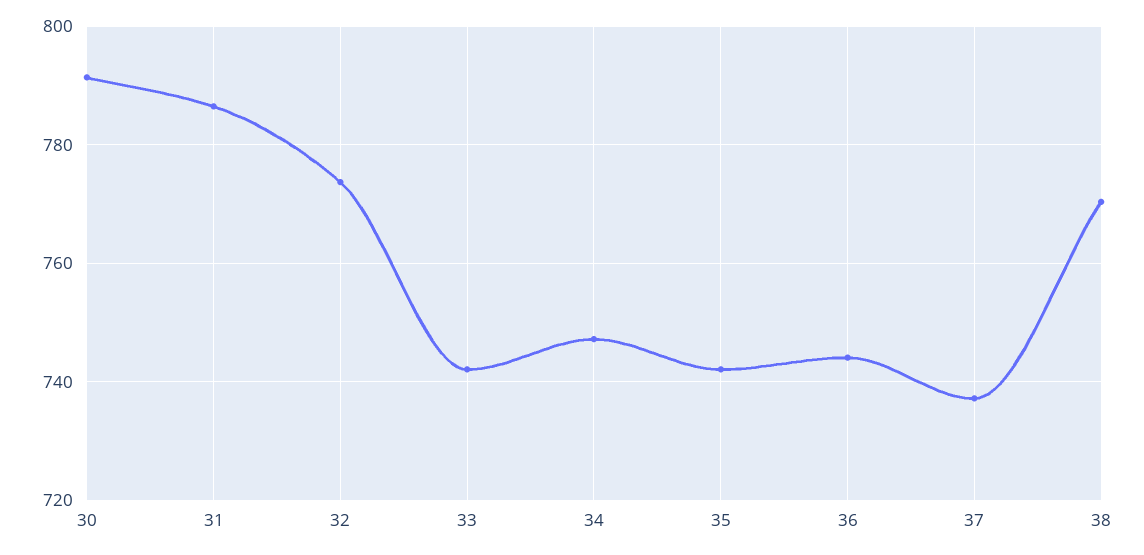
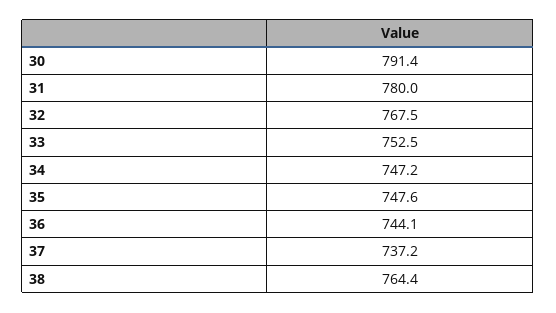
  {
    "30": 791.4,
-   "31": 786,
+   "31": 780,
-   "32": 774,
+   "32": 767.5,
-   "33": 742,
+   "33": 752.5,
    "34": 747.2,
-   "35": 742,
+   "35": 747.6,
    "36": 744.1,
    "37": 737.2,
-   "38": 770
+   "38": 764.4
  }

